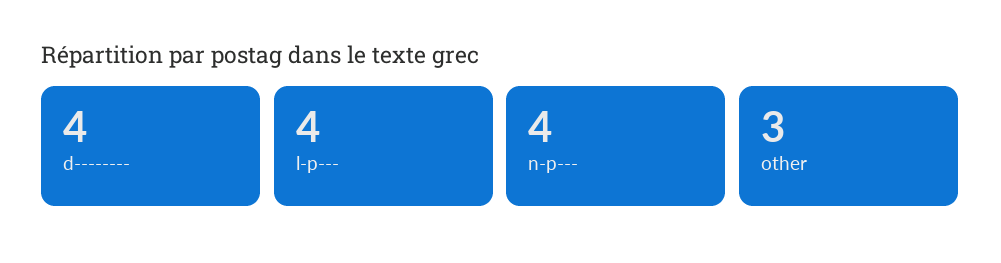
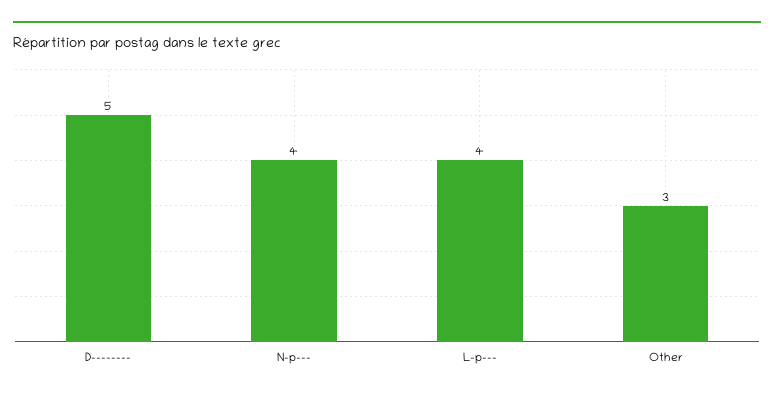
  {
-   "d--------": 4,
+   "d--------": 5,
    "l-p---": 4,
    "n-p---": 4,
    "other": 3
  }

